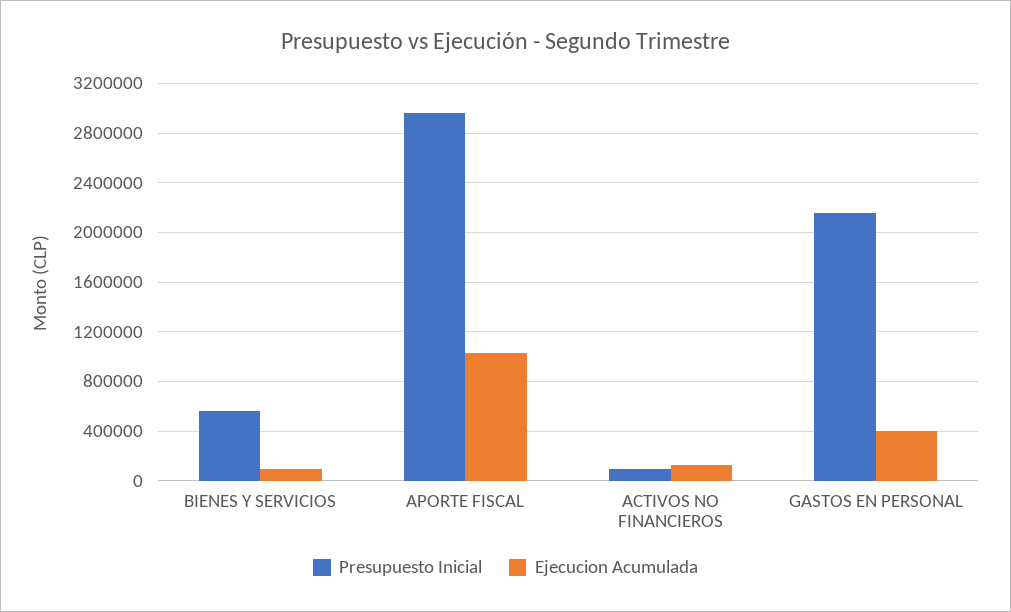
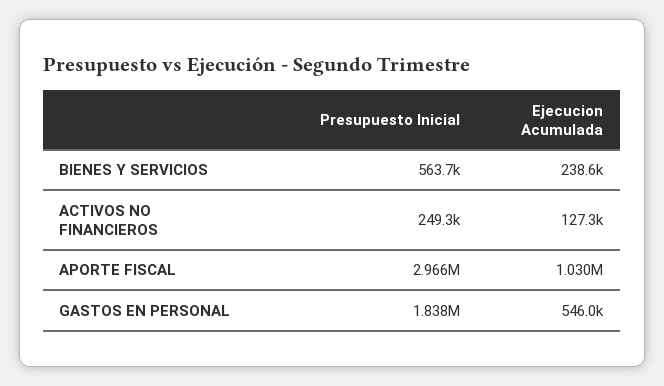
  {
    "Presupuesto Inicial": {
      "BIENES Y SERVICIOS": 563700,
      "APORTE FISCAL": 2966000,
-     "ACTIVOS NO FINANCIEROS": 100000,
+     "ACTIVOS NO FINANCIEROS": 249300,
-     "GASTOS EN PERSONAL": 2150000
+     "GASTOS EN PERSONAL": 1838000
    },
    "Ejecucion Acumulada": {
-     "BIENES Y SERVICIOS": 100000,
+     "BIENES Y SERVICIOS": 238600,
      "APORTE FISCAL": 1030000,
      "ACTIVOS NO FINANCIEROS": 127300,
-     "GASTOS EN PERSONAL": 400000
+     "GASTOS EN PERSONAL": 546000
    }
  }

